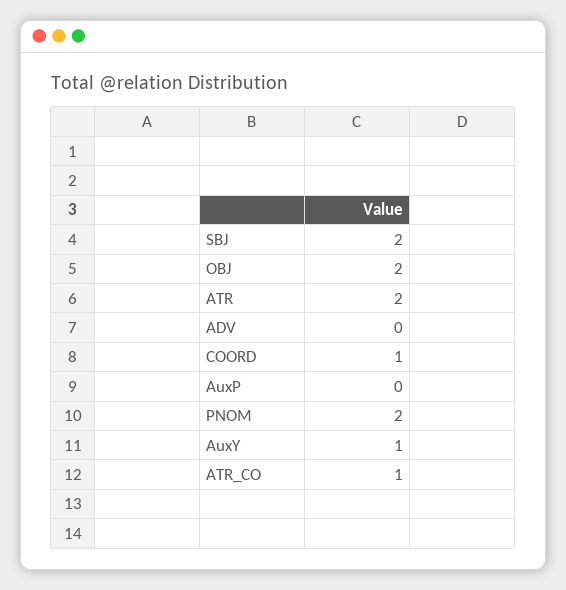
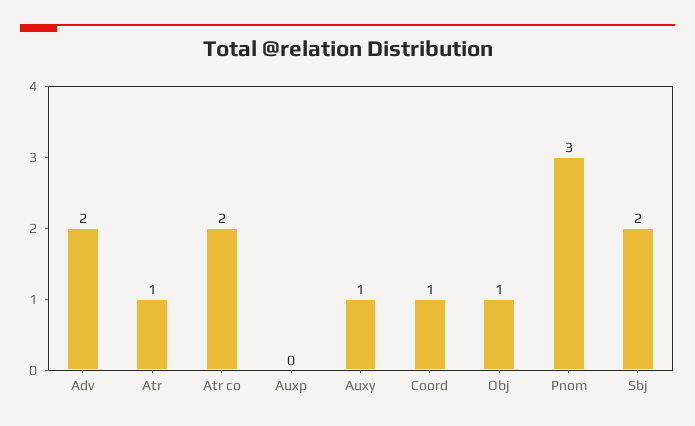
  {
    "SBJ": 2,
-   "OBJ": 2,
+   "OBJ": 1,
-   "ATR": 2,
+   "ATR": 1,
-   "ADV": 0,
+   "ADV": 2,
    "COORD": 1,
    "AuxP": 0,
-   "PNOM": 2,
+   "PNOM": 3,
    "AuxY": 1,
-   "ATR_CO": 1
+   "ATR_CO": 2
  }

